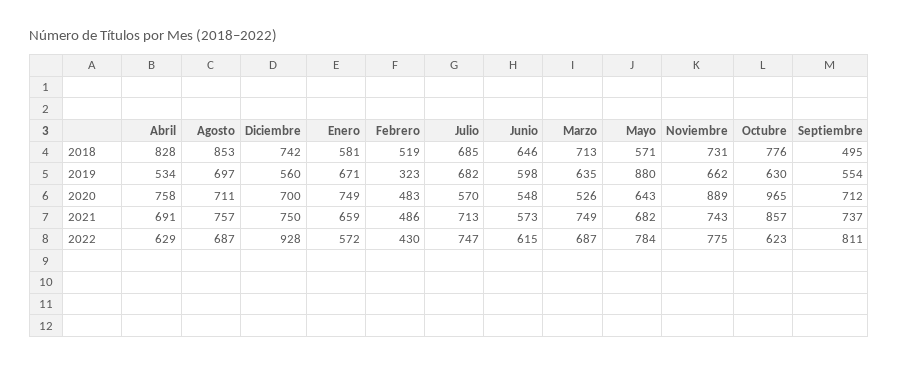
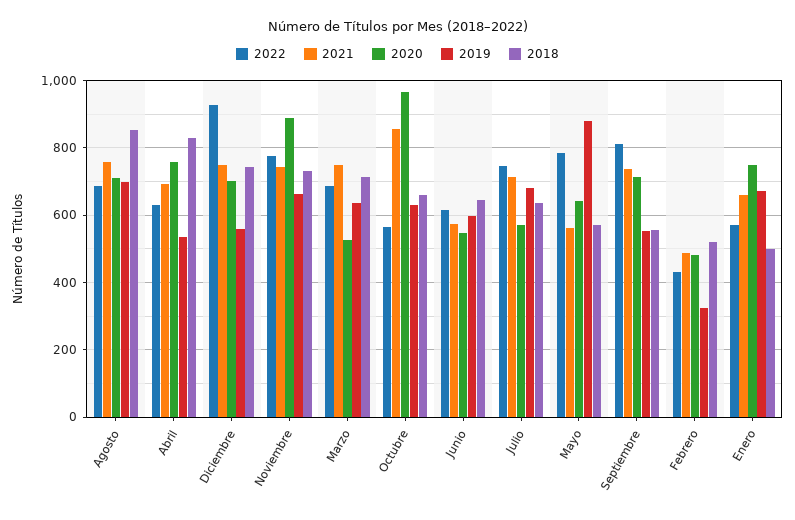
  {
    "2018": {
      "Abril": 828,
      "Agosto": 853,
      "Diciembre": 742,
-     "Enero": 581,
+     "Enero": 500,
      "Febrero": 519,
-     "Julio": 685,
+     "Julio": 640,
      "Junio": 646,
      "Marzo": 713,
      "Mayo": 571,
      "Noviembre": 731,
-     "Octubre": 776,
+     "Octubre": 660,
-     "Septiembre": 495
+     "Septiembre": 560
    },
    "2019": {
      "Abril": 534,
      "Agosto": 697,
      "Diciembre": 560,
      "Enero": 671,
      "Febrero": 323,
      "Julio": 682,
      "Junio": 598,
      "Marzo": 635,
      "Mayo": 880,
      "Noviembre": 662,
      "Octubre": 630,
      "Septiembre": 554
    },
    "2020": {
      "Abril": 758,
      "Agosto": 711,
      "Diciembre": 700,
      "Enero": 749,
      "Febrero": 483,
      "Julio": 570,
      "Junio": 548,
      "Marzo": 526,
      "Mayo": 643,
      "Noviembre": 889,
      "Octubre": 965,
      "Septiembre": 712
    },
    "2021": {
      "Abril": 691,
      "Agosto": 757,
      "Diciembre": 750,
      "Enero": 659,
      "Febrero": 486,
      "Julio": 713,
      "Junio": 573,
      "Marzo": 749,
-     "Mayo": 682,
+     "Mayo": 560,
      "Noviembre": 743,
      "Octubre": 857,
      "Septiembre": 737
    },
    "2022": {
      "Abril": 629,
      "Agosto": 687,
      "Diciembre": 928,
      "Enero": 572,
      "Febrero": 430,
      "Julio": 747,
      "Junio": 615,
      "Marzo": 687,
      "Mayo": 784,
      "Noviembre": 775,
-     "Octubre": 623,
+     "Octubre": 560,
      "Septiembre": 811
    }
  }

